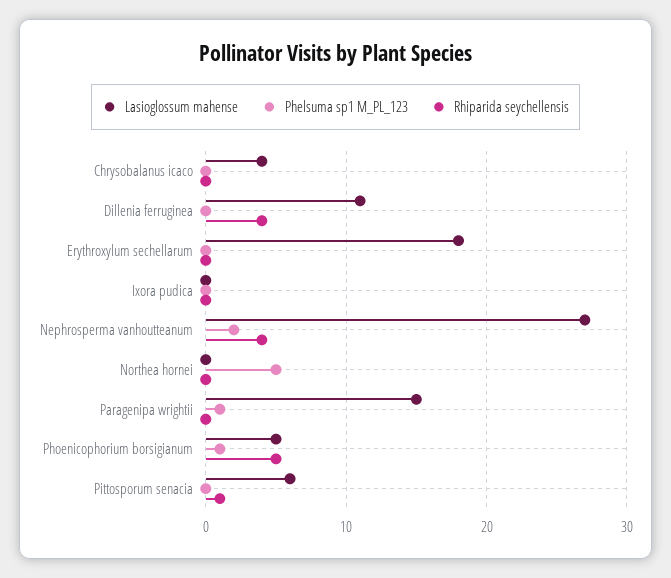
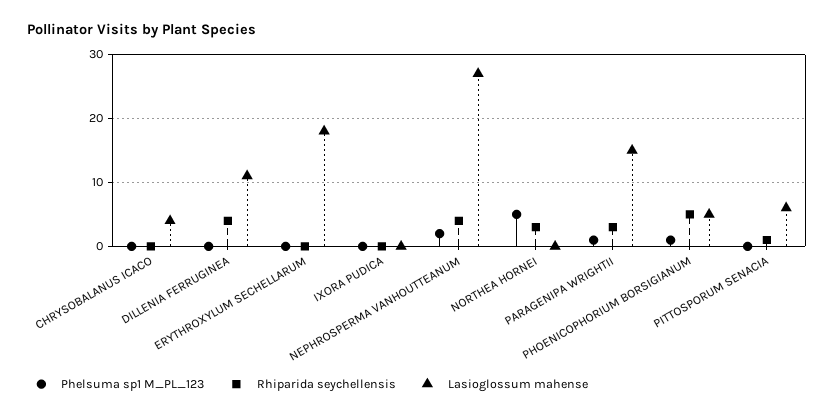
  {
    "Lasioglossum mahense": {
      "Chrysobalanus icaco": 4,
      "Dillenia ferruginea": 11,
      "Erythroxylum sechellarum": 18,
      "Ixora pudica": 0,
      "Nephrosperma vanhoutteanum": 27,
      "Northea hornei": 0,
      "Paragenipa wrightii": 15,
      "Phoenicophorium borsigianum": 5,
      "Pittosporum senacia": 6
    },
    "Phelsuma sp1 M_PL_123": {
      "Chrysobalanus icaco": 0,
      "Dillenia ferruginea": 0,
      "Erythroxylum sechellarum": 0,
      "Ixora pudica": 0,
      "Nephrosperma vanhoutteanum": 2,
      "Northea hornei": 5,
      "Paragenipa wrightii": 1,
      "Phoenicophorium borsigianum": 1,
      "Pittosporum senacia": 0
    },
    "Rhiparida seychellensis": {
      "Chrysobalanus icaco": 0,
      "Dillenia ferruginea": 4,
      "Erythroxylum sechellarum": 0,
      "Ixora pudica": 0,
      "Nephrosperma vanhoutteanum": 4,
-     "Northea hornei": 0,
+     "Northea hornei": 3,
-     "Paragenipa wrightii": 0,
+     "Paragenipa wrightii": 3,
      "Phoenicophorium borsigianum": 5,
      "Pittosporum senacia": 1
    }
  }

